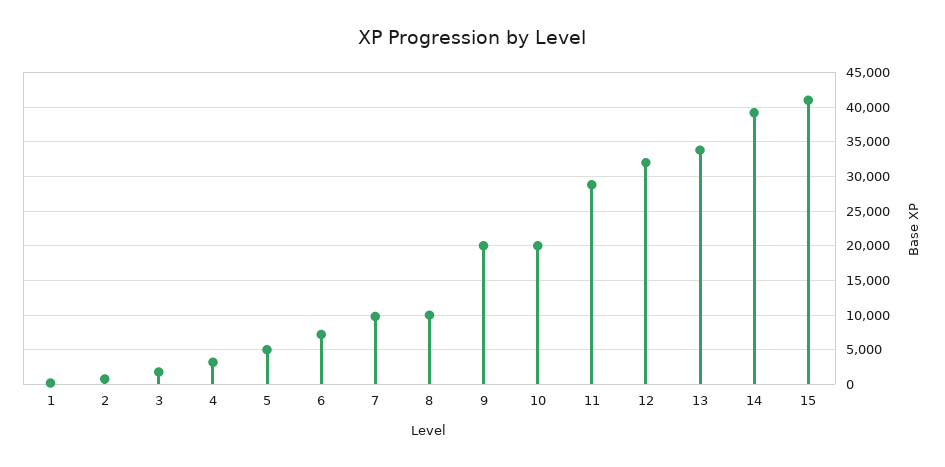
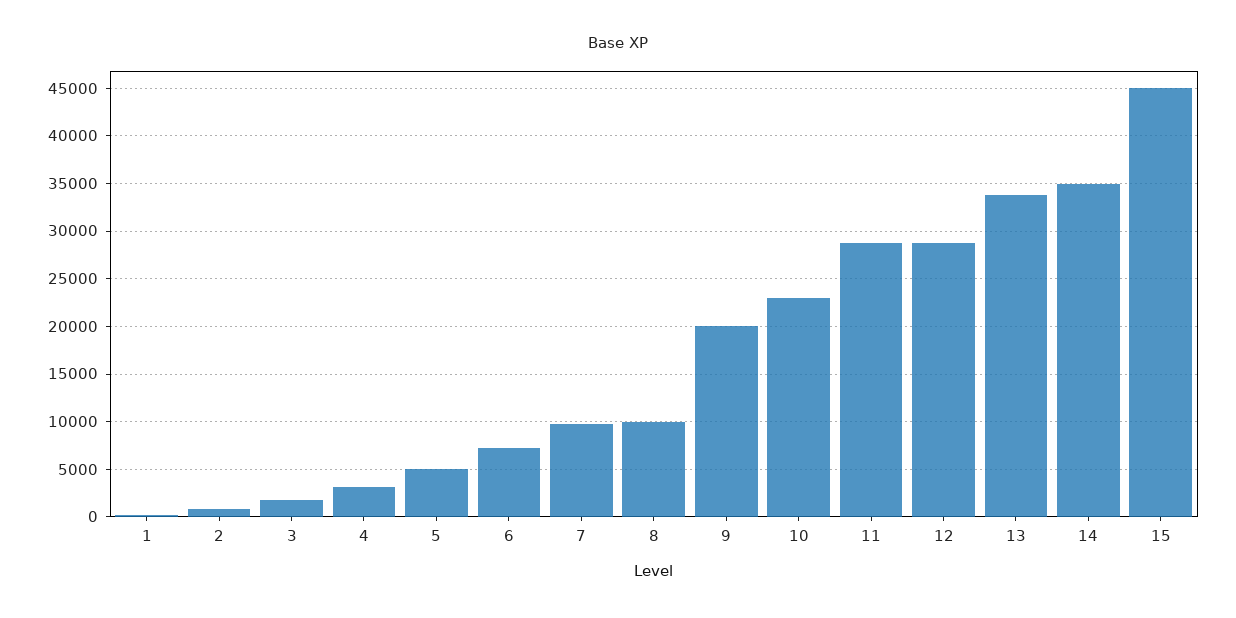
  {
    "1": 0,
    "2": 1000,
    "3": 2000,
    "4": 3000,
    "5": 5000,
    "6": 7000,
    "7": 10000,
    "8": 10000,
    "9": 20000,
-   "10": 20000,
+   "10": 23000,
    "11": 29000,
-   "12": 32000,
+   "12": 29000,
    "13": 34000,
-   "14": 39000,
+   "14": 35000,
-   "15": 41000
+   "15": 45000
  }

